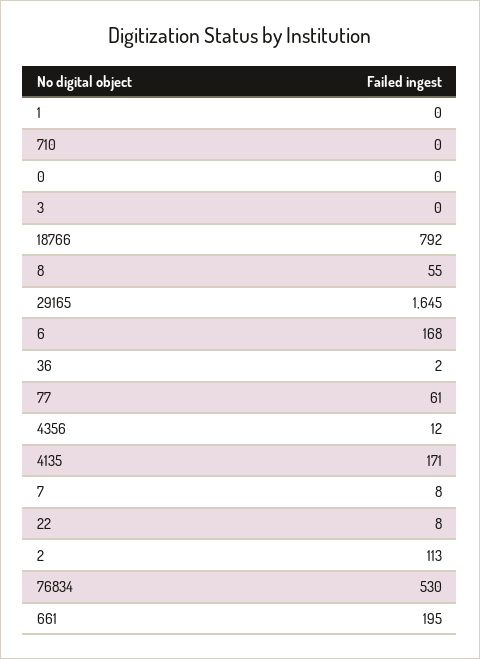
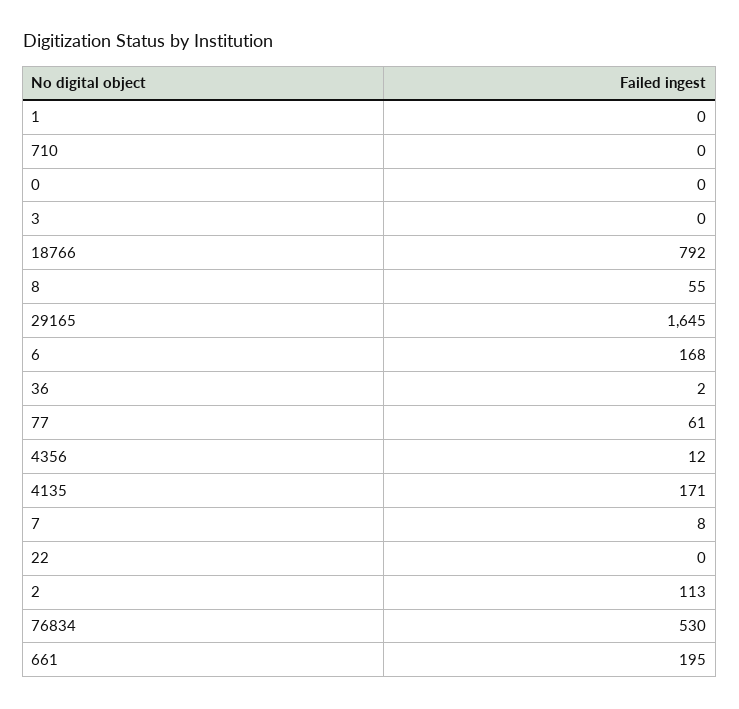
  {
    "1": 0,
    "710": 0,
    "0": 0,
    "3": 0,
    "18766": 792,
    "8": 55,
    "29165": 1645,
    "6": 168,
    "36": 2,
    "77": 61,
    "4356": 12,
    "4135": 171,
    "7": 8,
-   "22": 8,
+   "22": 0,
    "2": 113,
    "76834": 530,
    "661": 195
  }

